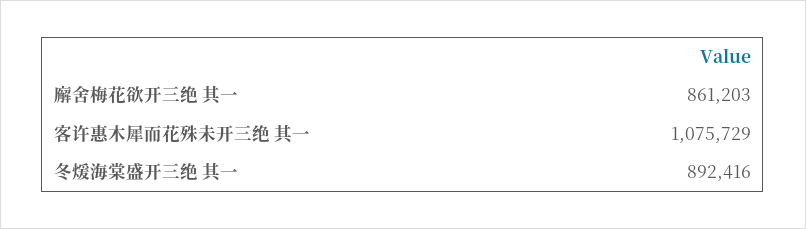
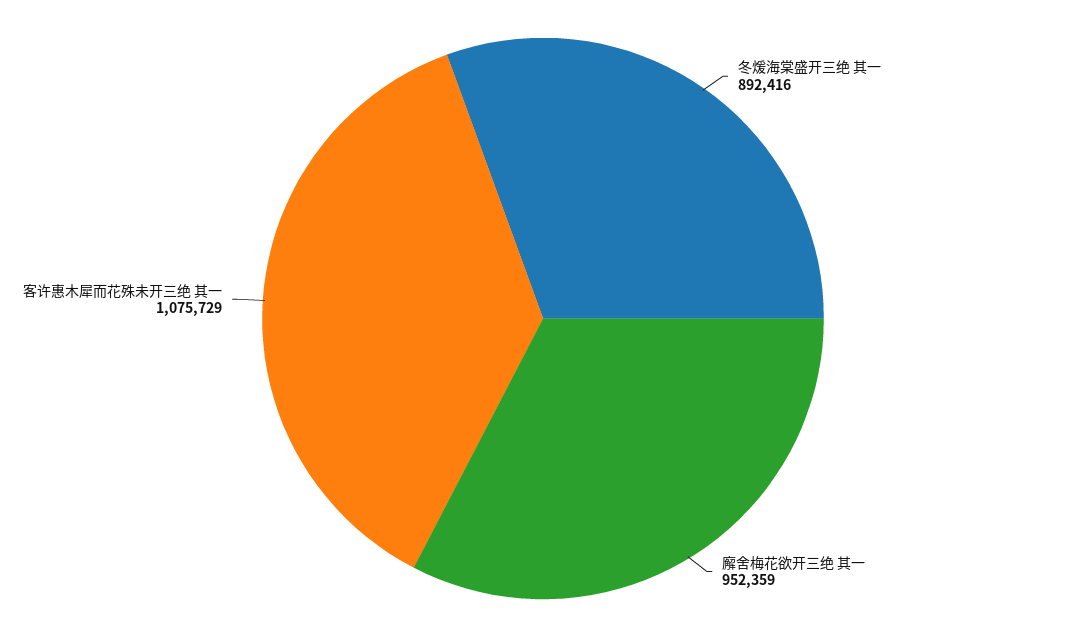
  {
-   "廨舍梅花欲开三绝 其一": 861203,
+   "廨舍梅花欲开三绝 其一": 952359,
    "客许惠木犀而花殊未开三绝 其一": 1075729,
    "冬煖海棠盛开三绝 其一": 892416
  }

